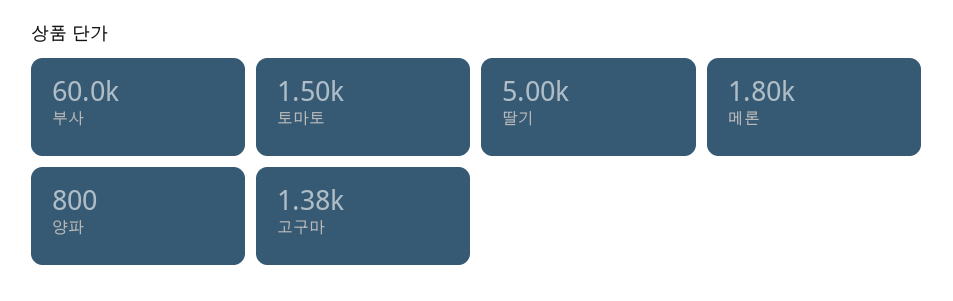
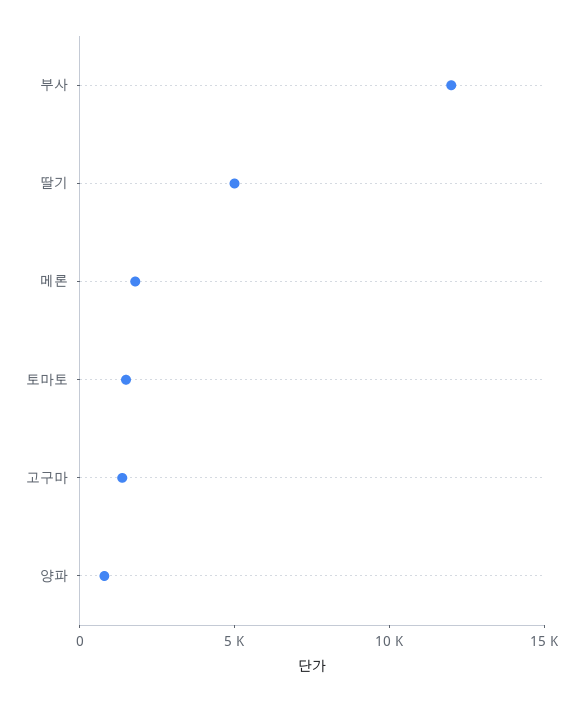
  {
-   "부사": 60000,
+   "부사": 12000,
    "토마토": 1500,
    "딸기": 5000,
    "메론": 1800,
    "양파": 800,
    "고구마": 1380
  }

